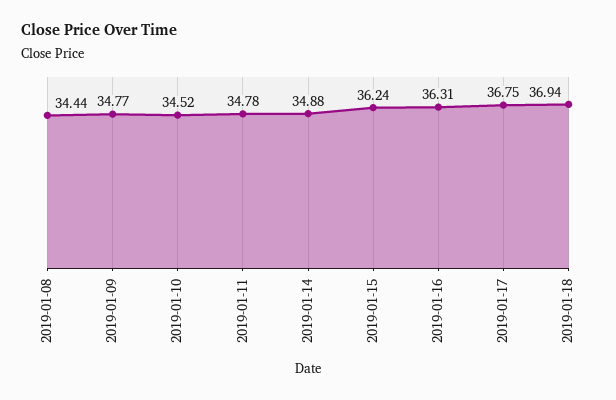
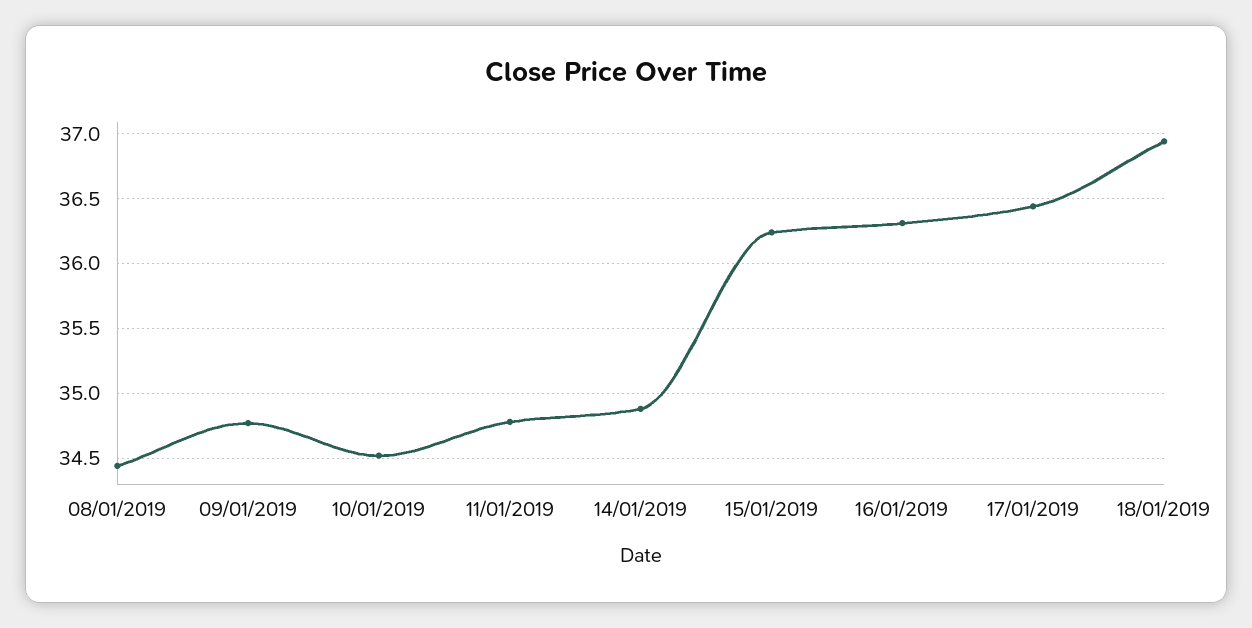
  {
    "2019-01-08": 34.44,
    "2019-01-09": 34.77,
    "2019-01-10": 34.52,
    "2019-01-11": 34.78,
    "2019-01-14": 34.88,
    "2019-01-15": 36.24,
    "2019-01-16": 36.31,
-   "2019-01-17": 36.75,
+   "2019-01-17": 36.45,
    "2019-01-18": 36.94
  }

